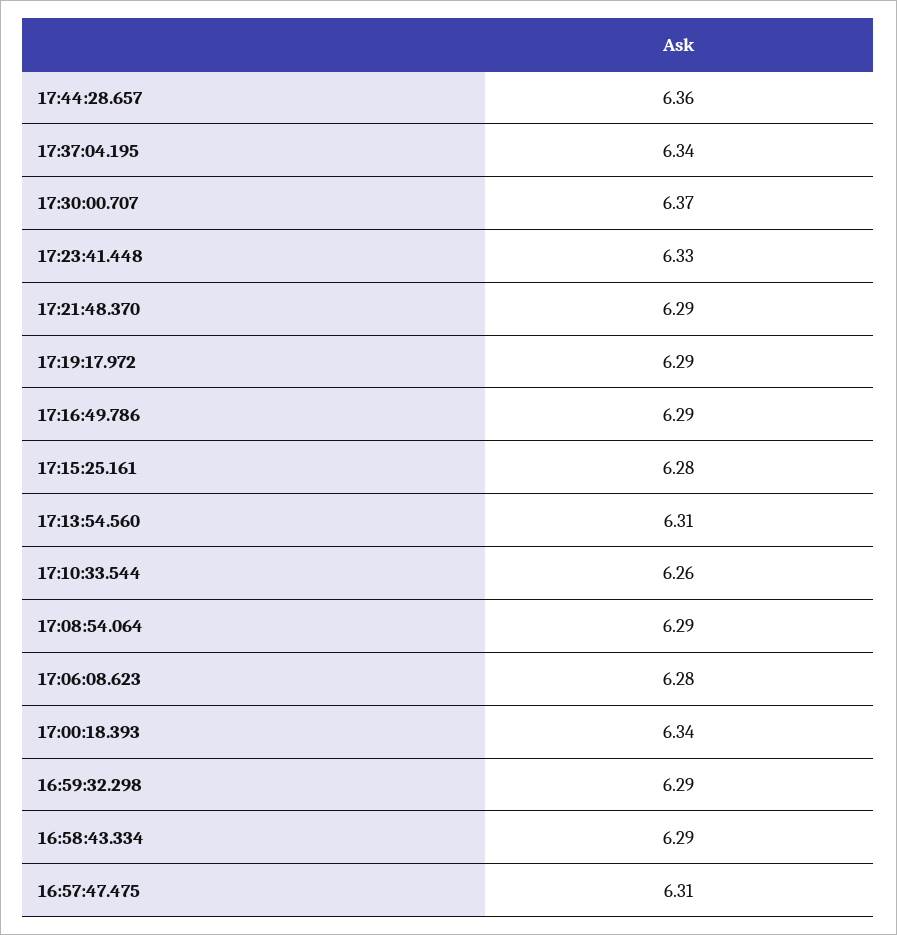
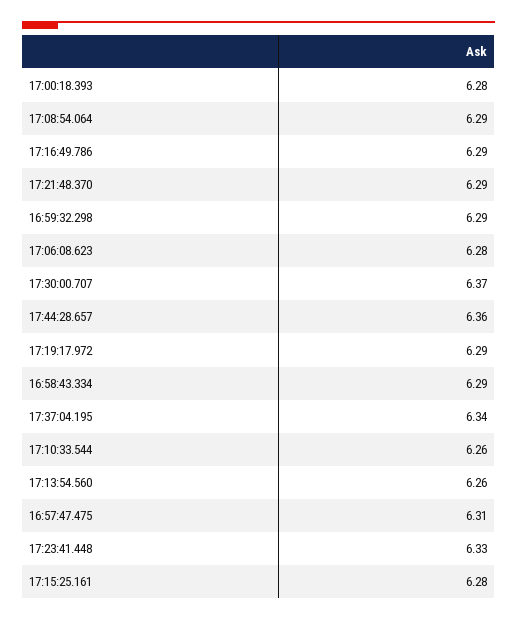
  {
    "17:44:28.657": 6.36,
    "17:37:04.195": 6.34,
    "17:30:00.707": 6.37,
    "17:23:41.448": 6.33,
    "17:21:48.370": 6.29,
    "17:19:17.972": 6.29,
    "17:16:49.786": 6.29,
    "17:15:25.161": 6.28,
-   "17:13:54.560": 6.31,
+   "17:13:54.560": 6.26,
    "17:10:33.544": 6.26,
    "17:08:54.064": 6.29,
    "17:06:08.623": 6.28,
-   "17:00:18.393": 6.34,
+   "17:00:18.393": 6.28,
    "16:59:32.298": 6.29,
    "16:58:43.334": 6.29,
    "16:57:47.475": 6.31
  }

